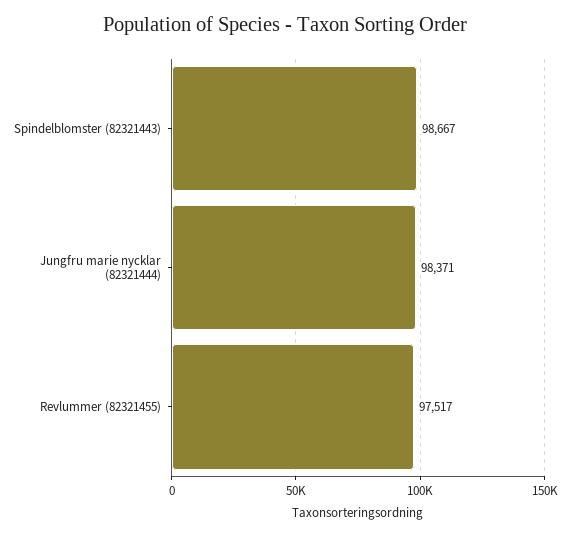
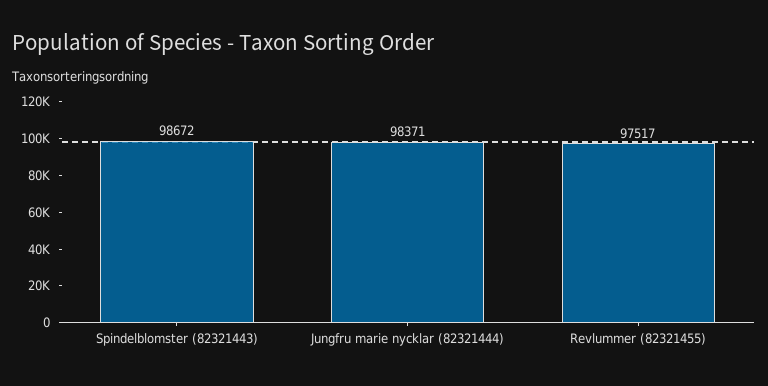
  {
-   "Spindelblomster (82321443)": 98667,
+   "Spindelblomster (82321443)": 98672,
    "Jungfru marie nycklar (82321444)": 98371,
    "Revlummer (82321455)": 97517
  }

